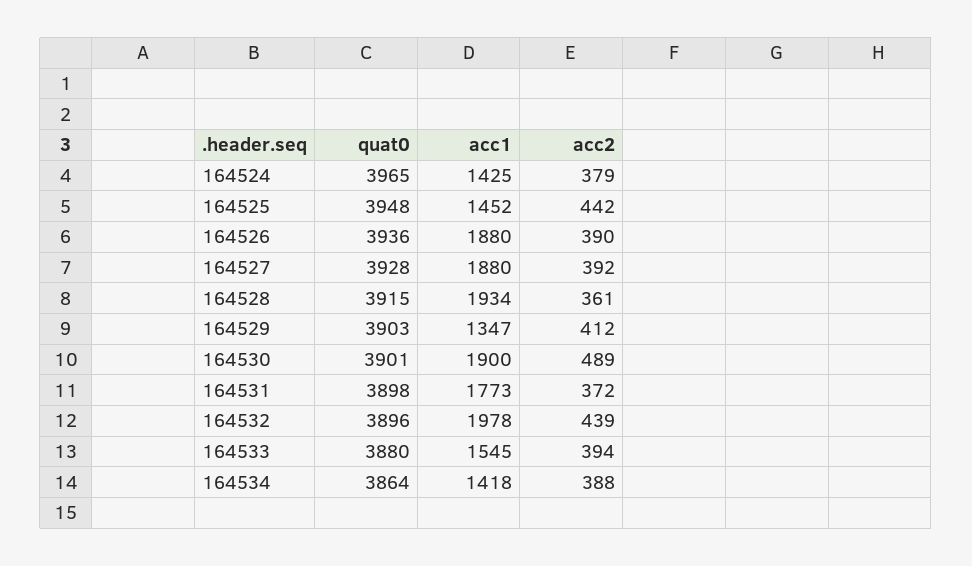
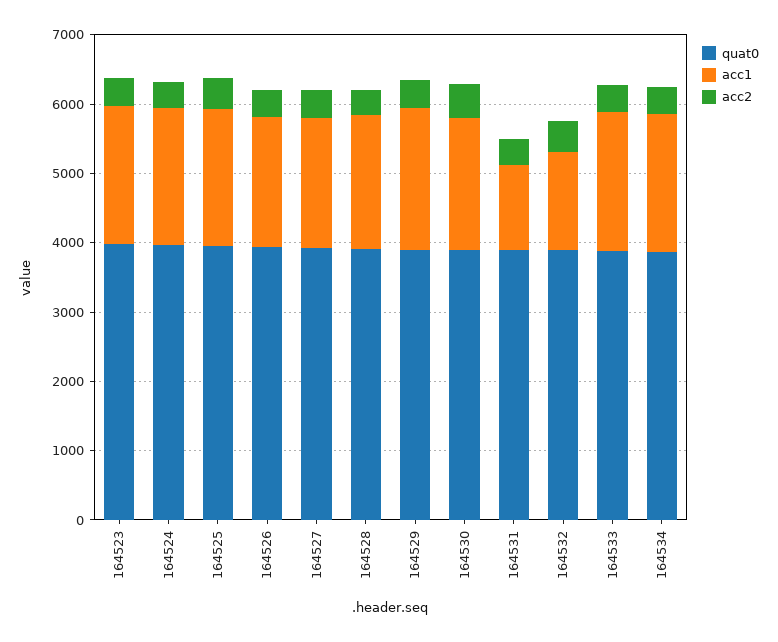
  {
    "quat0": {
      "164524": 3965,
      "164525": 3948,
      "164526": 3936,
      "164527": 3928,
      "164528": 3915,
      "164529": 3903,
      "164530": 3901,
      "164531": 3898,
      "164532": 3896,
      "164533": 3880,
-     "164534": 3864
+     "164534": 3864,
+     "164523": 4000
    },
    "acc1": {
-     "164524": 1425,
+     "164524": 2000,
-     "164525": 1452,
+     "164525": 2000,
      "164526": 1880,
      "164527": 1880,
      "164528": 1934,
-     "164529": 1347,
+     "164529": 2000,
      "164530": 1900,
-     "164531": 1773,
+     "164531": 1200,
-     "164532": 1978,
+     "164532": 1400,
-     "164533": 1545,
+     "164533": 2000,
-     "164534": 1418
+     "164534": 2000,
+     "164523": 2000
    },
    "acc2": {
      "164524": 379,
      "164525": 442,
      "164526": 390,
      "164527": 392,
      "164528": 361,
      "164529": 412,
      "164530": 489,
      "164531": 372,
      "164532": 439,
      "164533": 394,
-     "164534": 388
+     "164534": 388,
+     "164523": 400
    }
  }

